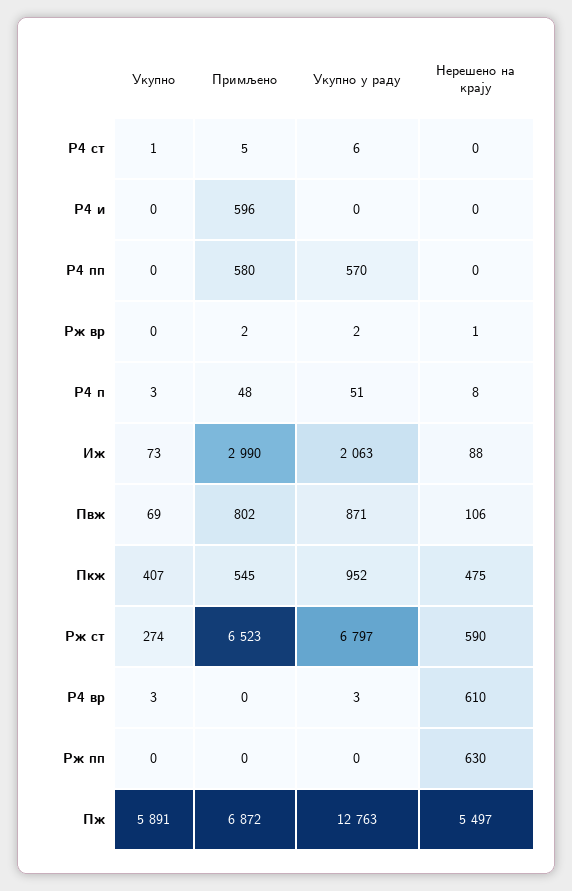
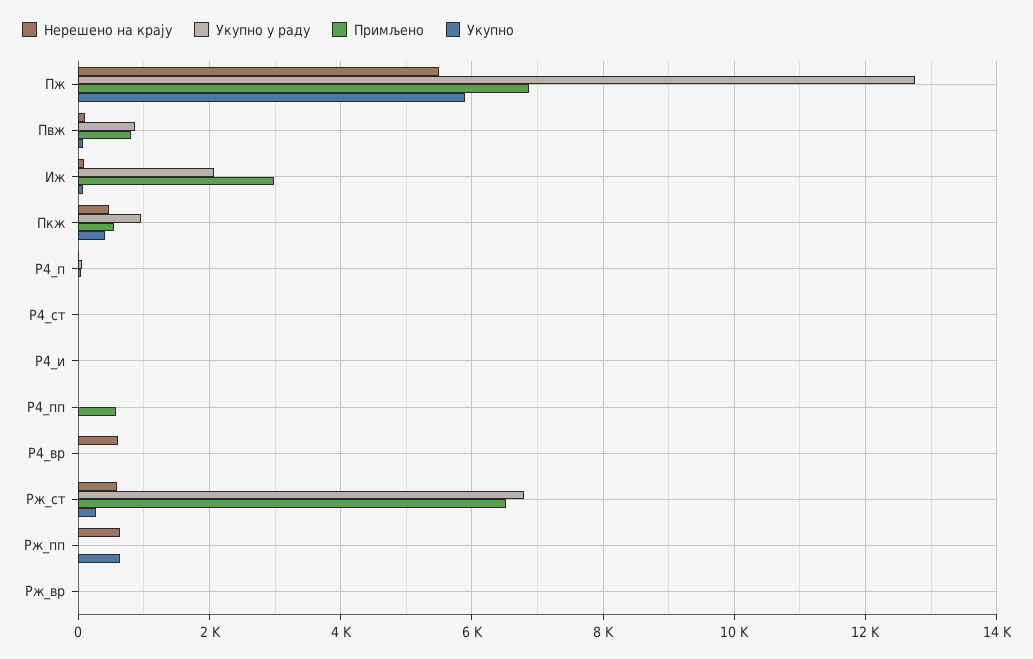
  {
    "Укупно": {
      "Р4 ст": 1,
      "Р4 и": 0,
      "Р4 пп": 0,
      "Рж вр": 0,
      "Р4 п": 3,
      "Иж": 73,
      "Пвж": 69,
      "Пкж": 407,
      "Рж ст": 274,
      "Р4 вр": 3,
-     "Рж пп": 0,
+     "Рж пп": 600,
      "Пж": 5891
    },
    "Примљено": {
      "Р4 ст": 5,
-     "Р4 и": 596,
+     "Р4 и": 0,
      "Р4 пп": 580,
      "Рж вр": 2,
      "Р4 п": 48,
      "Иж": 2990,
      "Пвж": 802,
      "Пкж": 545,
      "Рж ст": 6523,
      "Р4 вр": 0,
      "Рж пп": 0,
      "Пж": 6872
    },
    "Укупно у раду": {
      "Р4 ст": 6,
      "Р4 и": 0,
-     "Р4 пп": 570,
+     "Р4 пп": 0,
      "Рж вр": 2,
      "Р4 п": 51,
      "Иж": 2063,
      "Пвж": 871,
      "Пкж": 952,
      "Рж ст": 6797,
      "Р4 вр": 3,
      "Рж пп": 0,
      "Пж": 12763
    },
    "Нерешено на крају": {
      "Р4 ст": 0,
      "Р4 и": 0,
      "Р4 пп": 0,
      "Рж вр": 1,
      "Р4 п": 8,
      "Иж": 88,
      "Пвж": 106,
      "Пкж": 475,
      "Рж ст": 590,
      "Р4 вр": 610,
      "Рж пп": 630,
      "Пж": 5497
    }
  }

